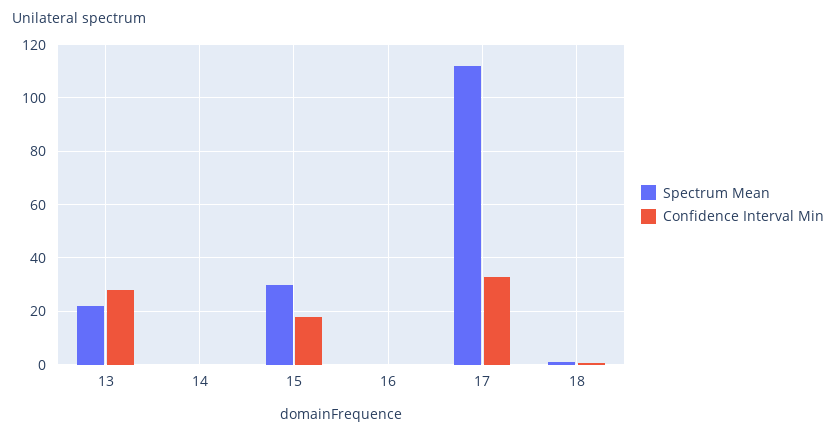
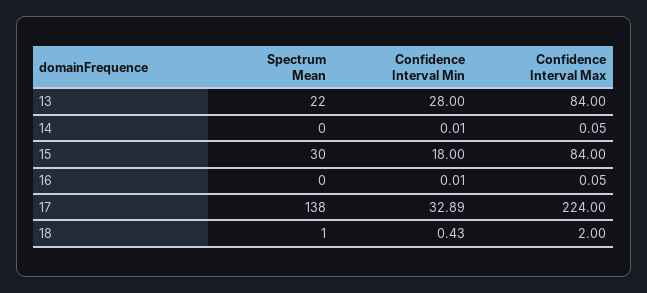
  {
    "Spectrum Mean": {
      "13": 22,
      "14": 0,
      "15": 30,
      "16": 0,
-     "17": 112.5,
+     "17": 138,
      "18": 1
    },
    "Confidence Interval Min": {
      "13": 28,
      "14": 0.01,
      "15": 18,
      "16": 0.01,
      "17": 32.89,
      "18": 0.43
-   }
+   },
+   "Confidence Interval Max": {
+     "13": 84,
+     "14": 0.05,
+     "15": 84,
+     "16": 0.05,
+     "17": 224,
+     "18": 2
+   }
  }

